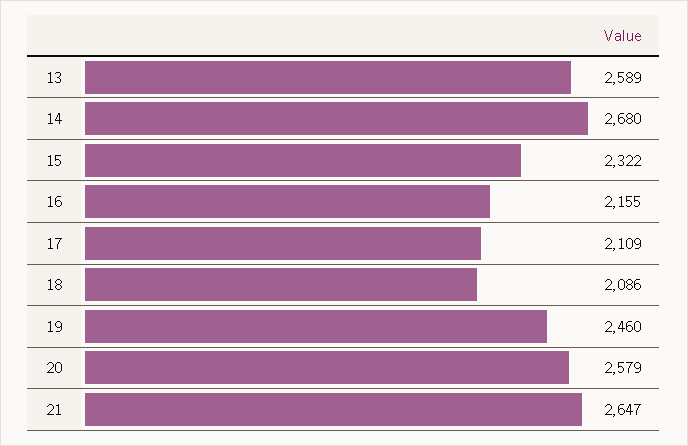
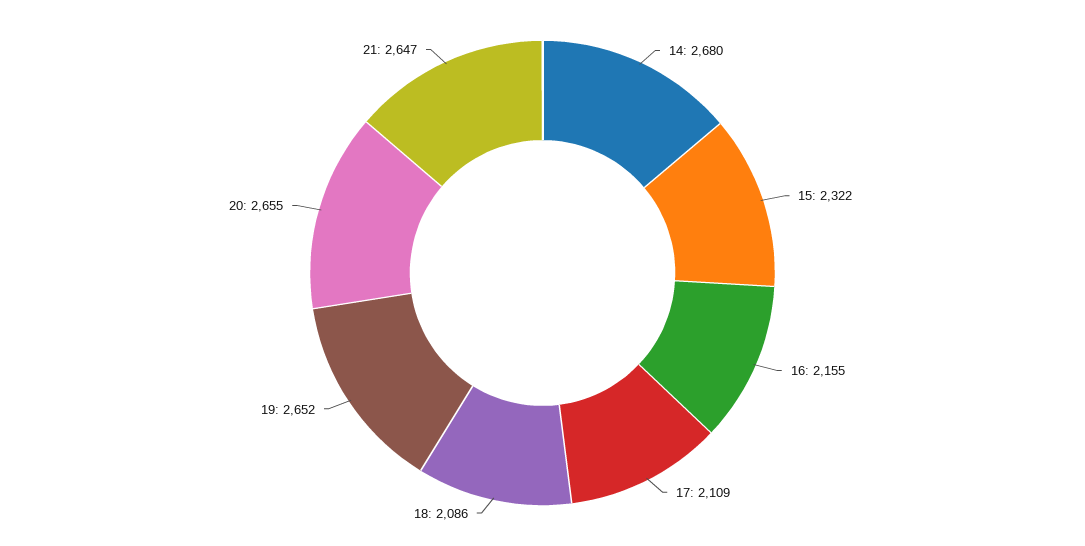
  {
-   "13": 2589,
    "14": 2680,
    "15": 2322,
    "16": 2155,
    "17": 2109,
    "18": 2086,
-   "19": 2460,
+   "19": 2652,
-   "20": 2579,
+   "20": 2655,
    "21": 2647
  }

